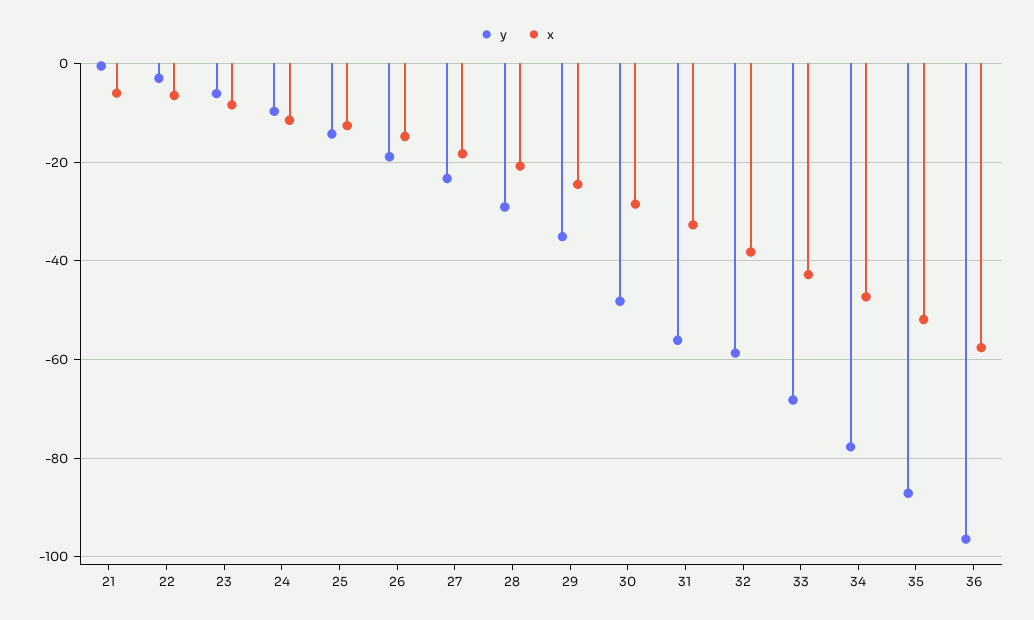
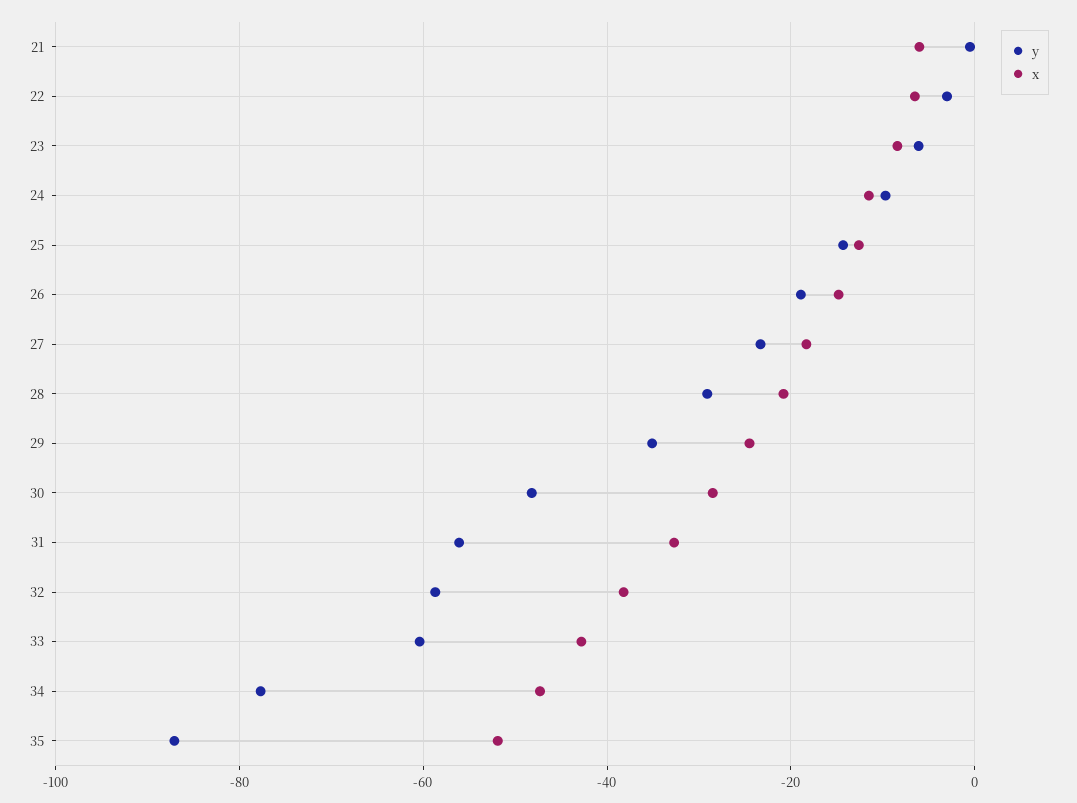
  {
    "y": {
      "21": 0,
      "22": -4,
      "23": -6,
      "24": -10,
      "25": -14,
      "26": -18,
      "27": -24,
      "28": -30,
      "29": -36,
      "30": -48,
      "31": -56,
      "32": -58,
-     "33": -68,
+     "33": -60,
      "34": -78,
-     "35": -88,
+     "35": -88
-     "36": -96
    },
    "x": {
      "21": -6,
      "22": -6,
      "23": -8,
      "24": -12,
      "25": -12,
      "26": -14,
      "27": -18,
      "28": -20,
      "29": -24,
      "30": -28,
      "31": -32,
      "32": -38,
      "33": -42,
      "34": -48,
-     "35": -52,
+     "35": -52
-     "36": -58
    }
  }

